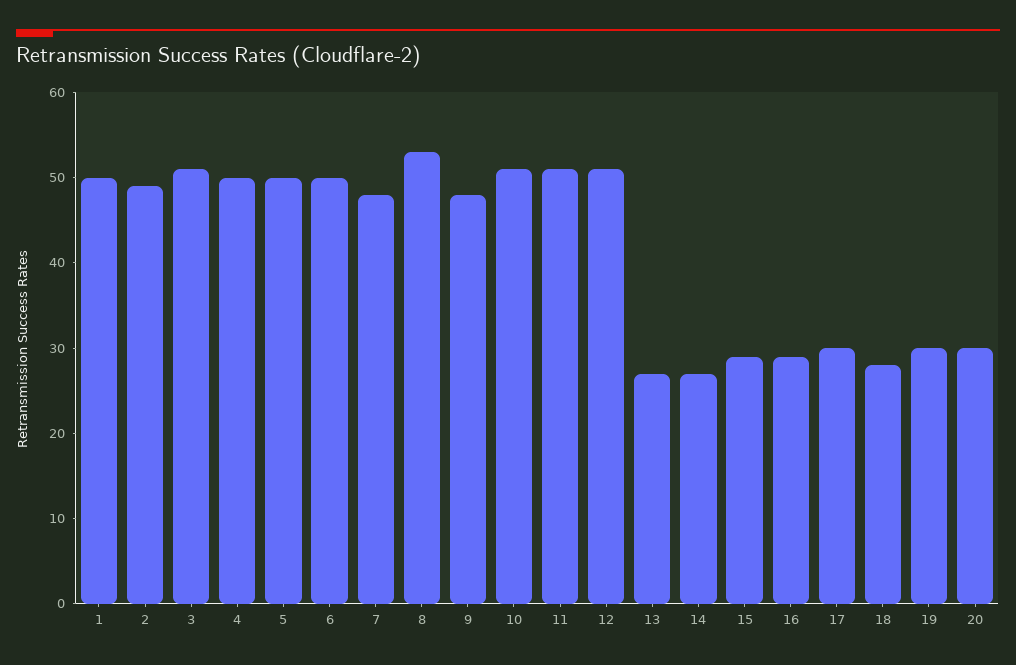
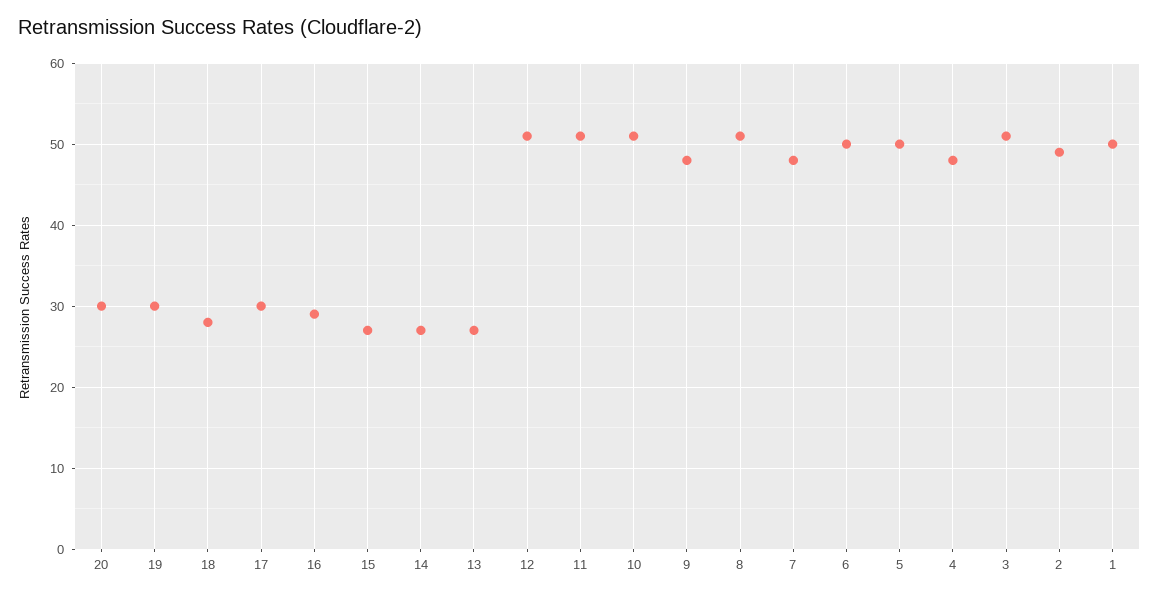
  {
    "1": 50,
    "2": 49,
    "3": 51,
-   "4": 50,
+   "4": 48,
    "5": 50,
    "6": 50,
    "7": 48,
-   "8": 53,
+   "8": 51,
    "9": 48,
    "10": 51,
    "11": 51,
    "12": 51,
    "13": 27,
    "14": 27,
-   "15": 29,
+   "15": 27,
    "16": 29,
    "17": 30,
    "18": 28,
    "19": 30,
    "20": 30
  }

